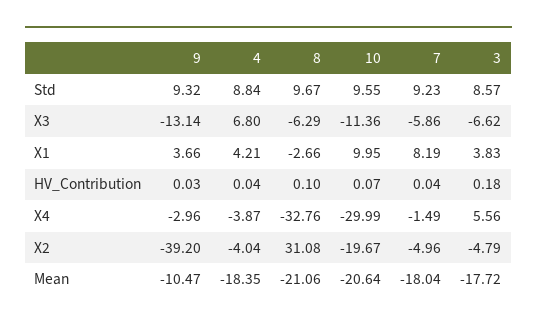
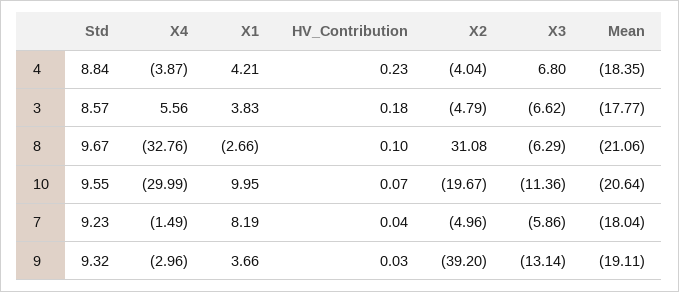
  {
    "9": {
      "Std": 9.32,
      "X3": -13.14,
      "X1": 3.66,
      "HV_Contribution": 0.03,
      "X4": -2.96,
      "X2": -39.2,
-     "Mean": -10.47
+     "Mean": -19.11
    },
    "4": {
      "Std": 8.84,
      "X3": 6.8,
      "X1": 4.21,
-     "HV_Contribution": 0.04,
+     "HV_Contribution": 0.23,
      "X4": -3.87,
      "X2": -4.04,
      "Mean": -18.35
    },
    "8": {
      "Std": 9.67,
      "X3": -6.29,
      "X1": -2.66,
      "HV_Contribution": 0.1,
      "X4": -32.76,
      "X2": 31.08,
      "Mean": -21.06
    },
    "10": {
      "Std": 9.55,
      "X3": -11.36,
      "X1": 9.95,
      "HV_Contribution": 0.07,
      "X4": -29.99,
      "X2": -19.67,
      "Mean": -20.64
    },
    "7": {
      "Std": 9.23,
      "X3": -5.86,
      "X1": 8.19,
      "HV_Contribution": 0.04,
      "X4": -1.49,
      "X2": -4.96,
      "Mean": -18.04
    },
    "3": {
      "Std": 8.57,
      "X3": -6.62,
      "X1": 3.83,
      "HV_Contribution": 0.18,
      "X4": 5.56,
      "X2": -4.79,
-     "Mean": -17.72
+     "Mean": -17.77
    }
  }

